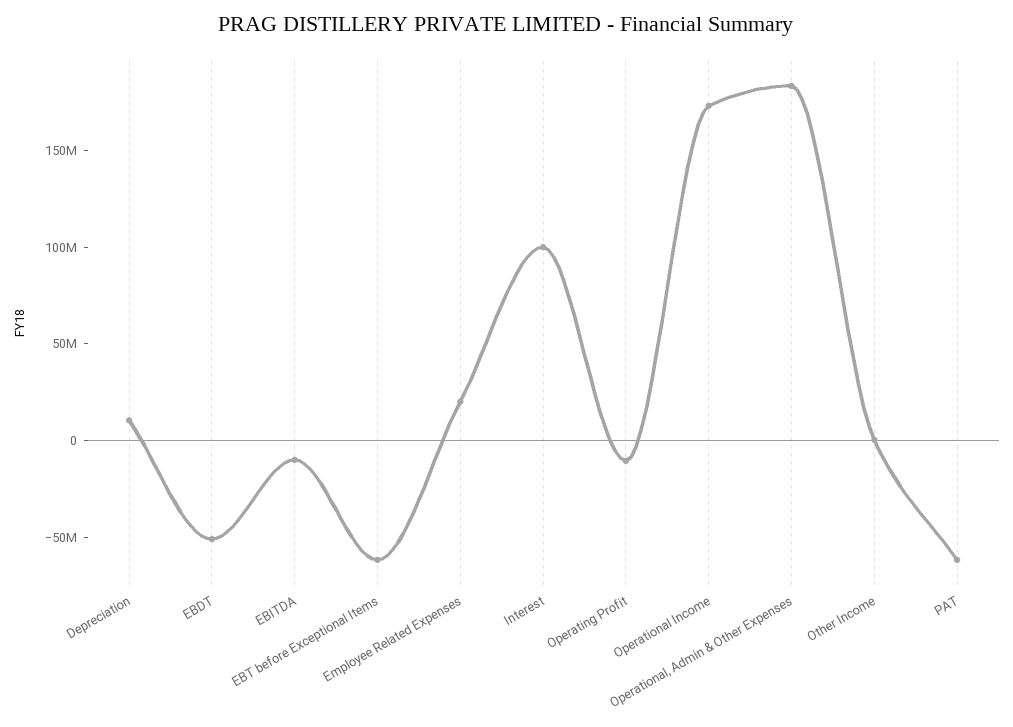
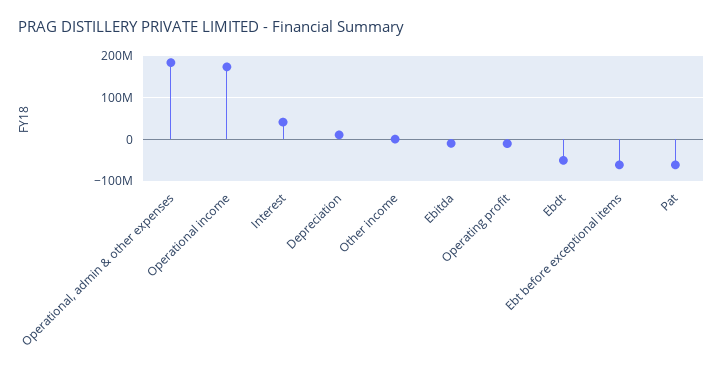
  {
    "Depreciation": 10000000,
    "EBDT": -50000000,
    "EBITDA": -10000000,
    "EBT before Exceptional Items": -60000000,
-   "Employee Related Expenses": 20000000,
-   "Interest": 100000000,
+   "Interest": 40000000,
    "Operating Profit": -10000000,
    "Operational Income": 170000000,
    "Operational, Admin & Other Expenses": 180000000,
    "Other Income": 0,
    "PAT": -60000000
  }

